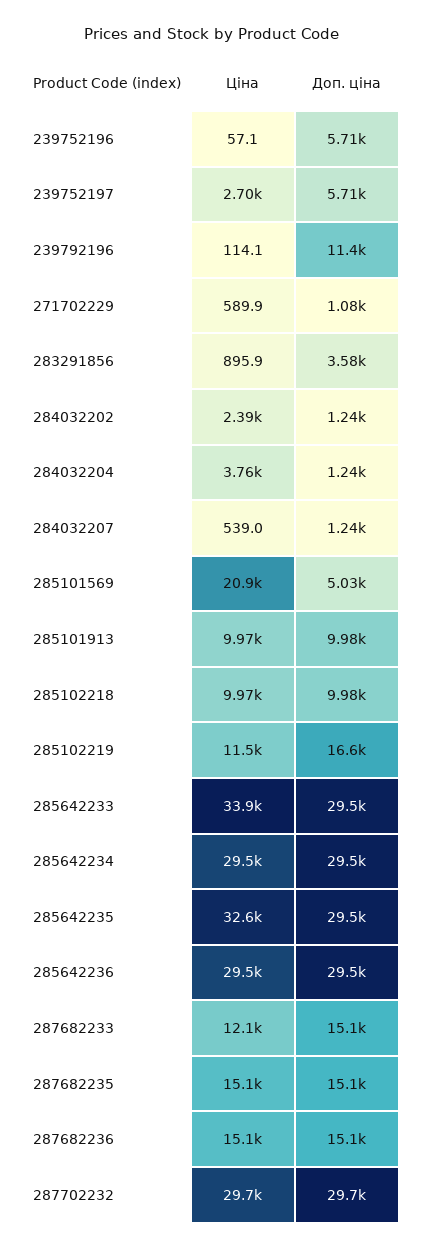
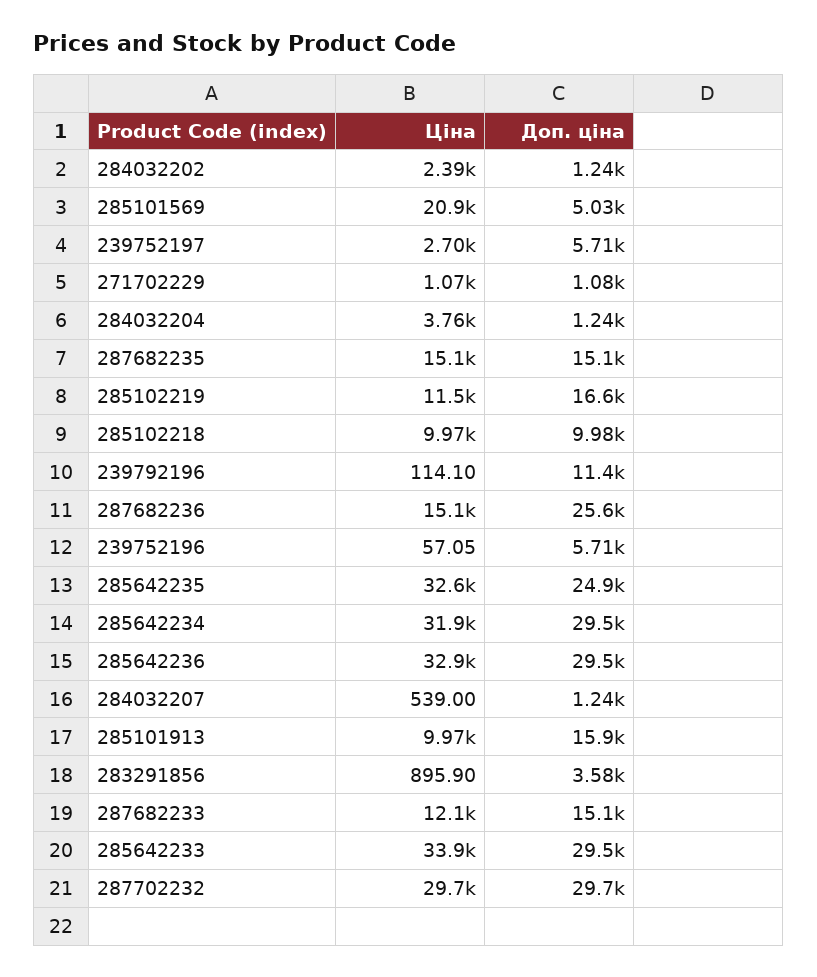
  {
    "Ціна": {
      "239752196": 57.05,
      "239752197": 2700,
      "239792196": 114.1,
-     "271702229": 589.9,
+     "271702229": 1070,
      "283291856": 895.9,
      "284032202": 2390,
      "284032204": 3760,
      "284032207": 539,
      "285101569": 20900,
      "285101913": 9970,
      "285102218": 9970,
      "285102219": 11500,
      "285642233": 33900,
-     "285642234": 29500,
+     "285642234": 31900,
      "285642235": 32600,
-     "285642236": 29500,
+     "285642236": 32900,
      "287682233": 12100,
      "287682235": 15100,
      "287682236": 15100,
      "287702232": 29700
    },
    "Доп. ціна": {
      "239752196": 5710,
      "239752197": 5710,
      "239792196": 11400,
      "271702229": 1080,
      "283291856": 3580,
      "284032202": 1240,
      "284032204": 1240,
      "284032207": 1240,
      "285101569": 5030,
-     "285101913": 9980,
+     "285101913": 15900,
      "285102218": 9980,
      "285102219": 16600,
      "285642233": 29500,
      "285642234": 29500,
-     "285642235": 29500,
+     "285642235": 24900,
      "285642236": 29500,
      "287682233": 15100,
      "287682235": 15100,
-     "287682236": 15100,
+     "287682236": 25600,
      "287702232": 29700
    }
  }

